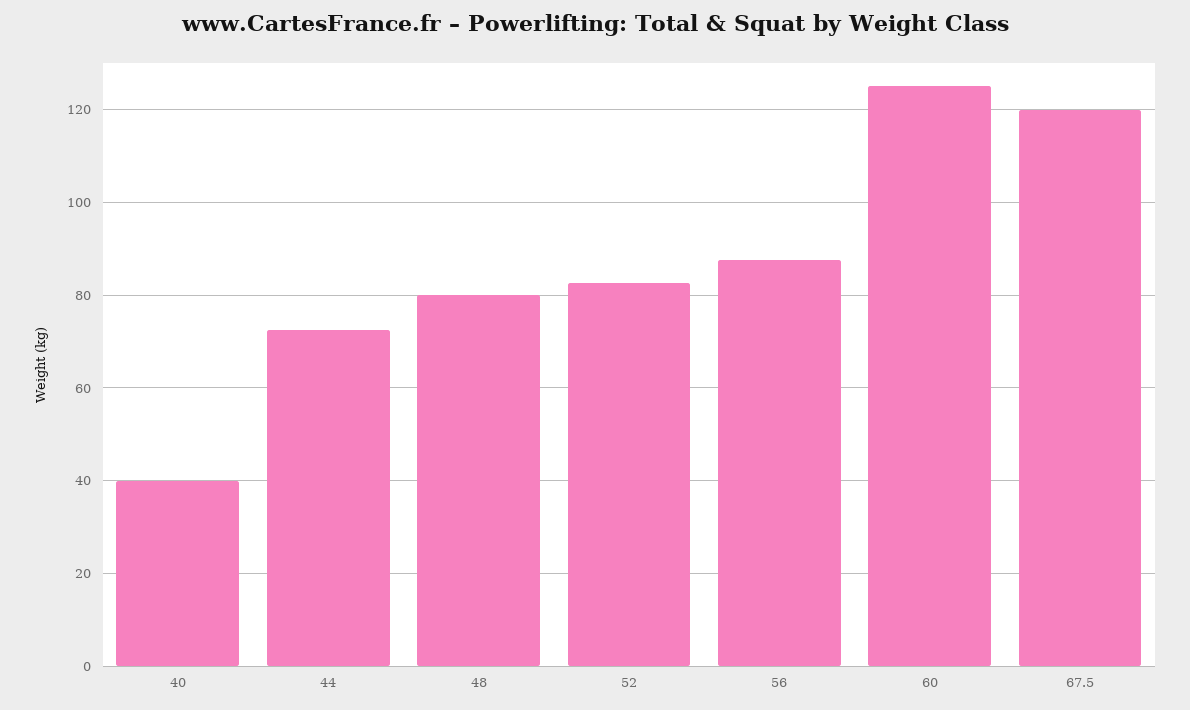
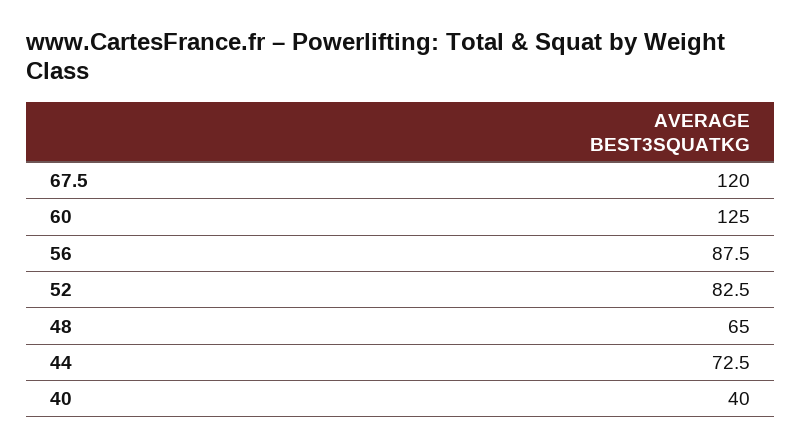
  {
    "40": 40,
    "44": 72.5,
-   "48": 80,
+   "48": 65,
    "52": 82.5,
    "56": 87.5,
    "60": 125,
    "67.5": 120
  }

